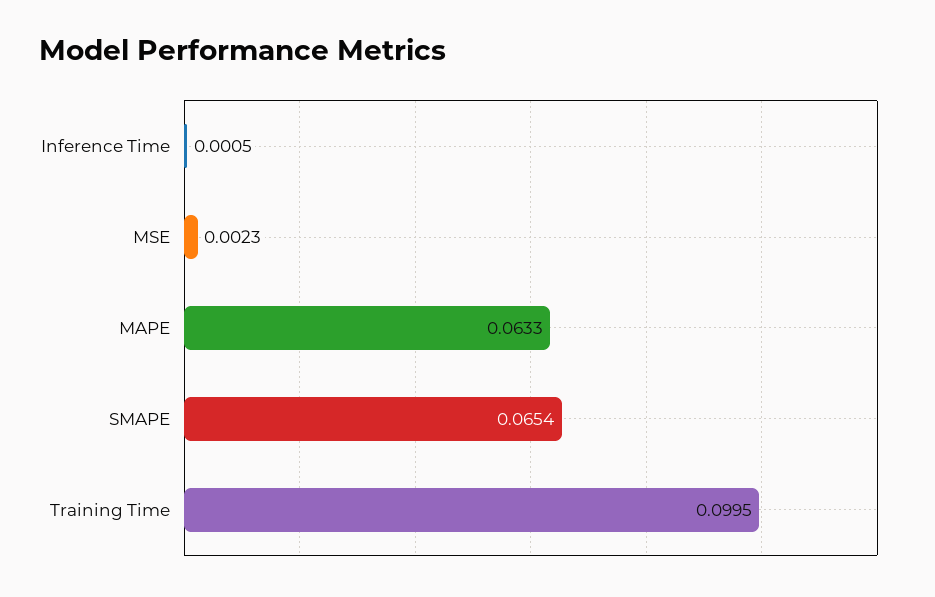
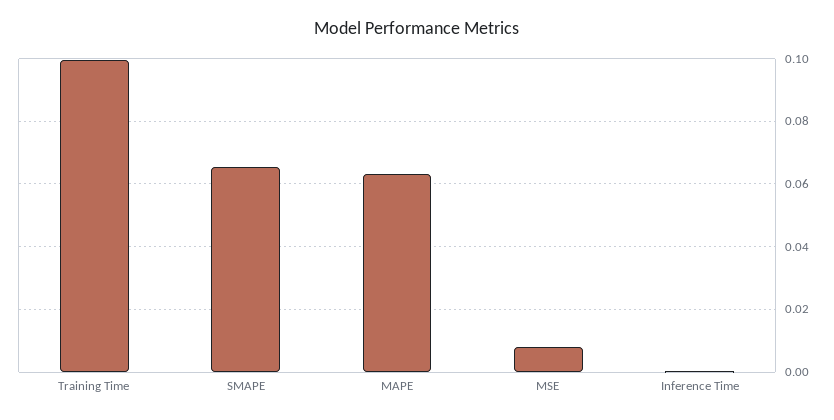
  {
    "Inference Time": 0.0005,
-   "MSE": 0.0023,
+   "MSE": 0.008,
    "MAPE": 0.0633,
    "SMAPE": 0.0654,
    "Training Time": 0.0995
  }

